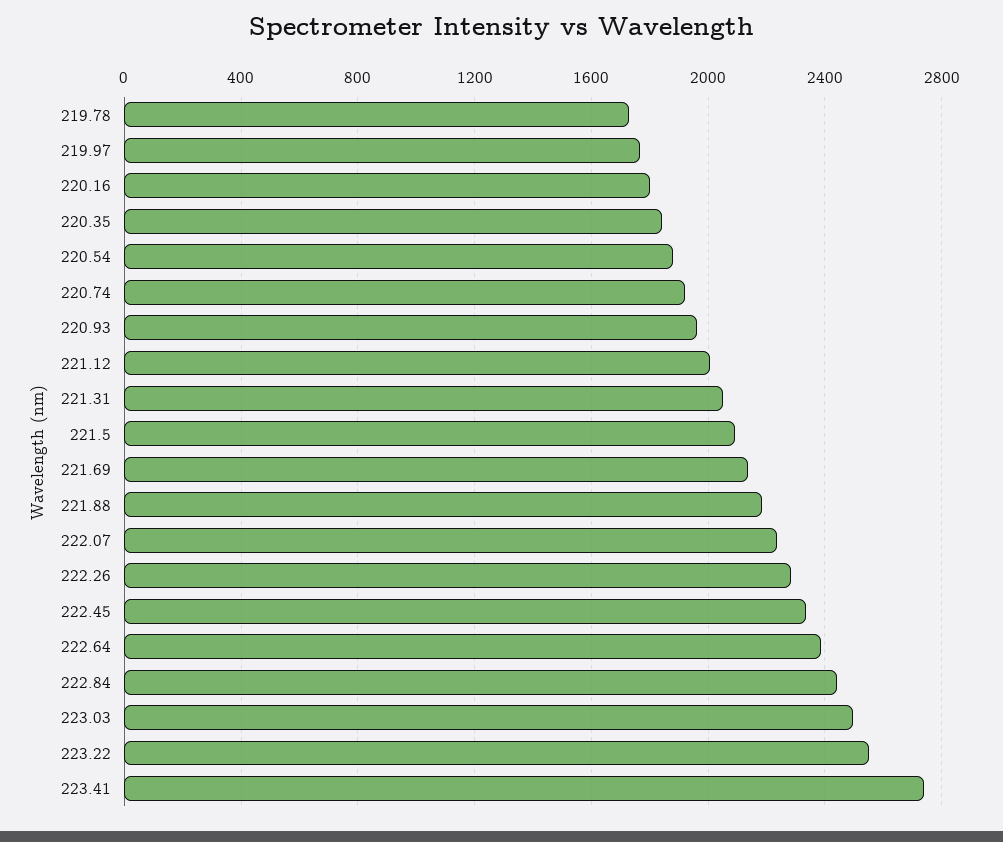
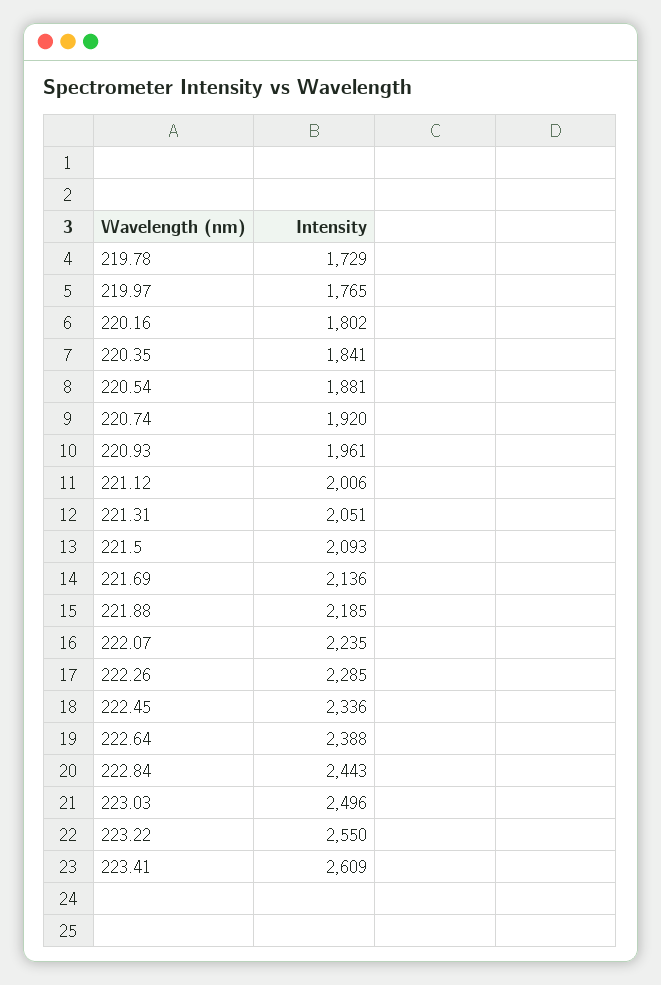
  {
    "219.78": 1729,
    "219.97": 1765,
    "220.16": 1802,
    "220.35": 1841,
    "220.54": 1881,
    "220.74": 1920,
    "220.93": 1961,
    "221.12": 2006,
    "221.31": 2051,
    "221.5": 2093,
    "221.69": 2136,
    "221.88": 2185,
    "222.07": 2235,
    "222.26": 2285,
    "222.45": 2336,
    "222.64": 2388,
    "222.84": 2443,
    "223.03": 2496,
    "223.22": 2550,
-   "223.41": 2750
+   "223.41": 2609
  }

